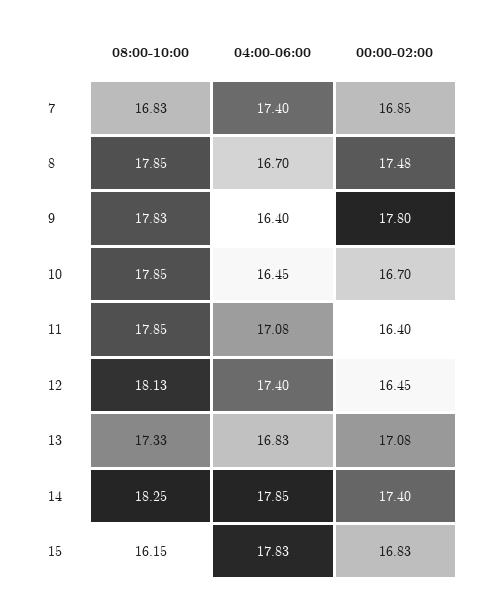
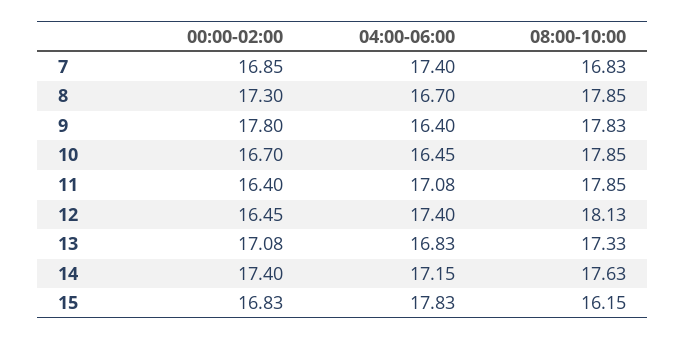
  {
    "08:00-10:00": {
      "7": 16.83,
      "8": 17.85,
      "9": 17.83,
      "10": 17.85,
      "11": 17.85,
      "12": 18.13,
      "13": 17.33,
-     "14": 18.25,
+     "14": 17.63,
      "15": 16.15
    },
    "04:00-06:00": {
      "7": 17.4,
      "8": 16.7,
      "9": 16.4,
      "10": 16.45,
      "11": 17.08,
      "12": 17.4,
      "13": 16.83,
-     "14": 17.85,
+     "14": 17.15,
      "15": 17.83
    },
    "00:00-02:00": {
      "7": 16.85,
-     "8": 17.48,
+     "8": 17.3,
      "9": 17.8,
      "10": 16.7,
      "11": 16.4,
      "12": 16.45,
      "13": 17.08,
      "14": 17.4,
      "15": 16.83
    }
  }

